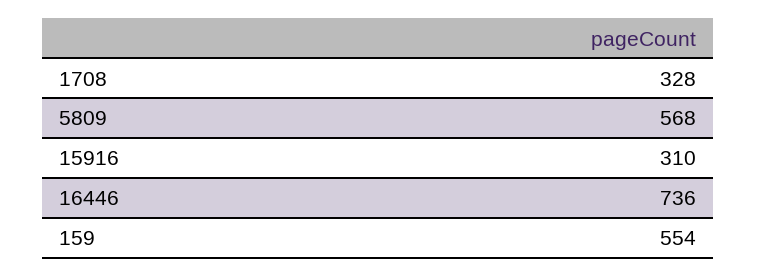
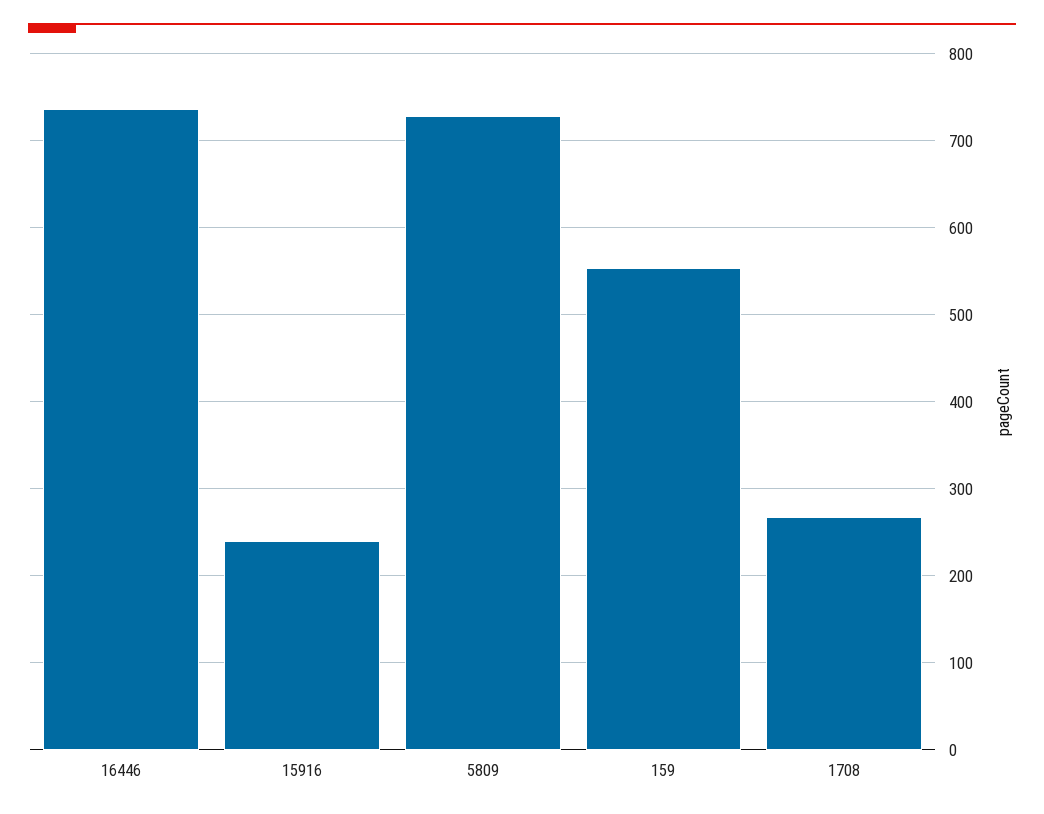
  {
-   "1708": 328,
+   "1708": 270,
-   "5809": 568,
+   "5809": 730,
-   "15916": 310,
+   "15916": 240,
    "16446": 736,
    "159": 554
  }

